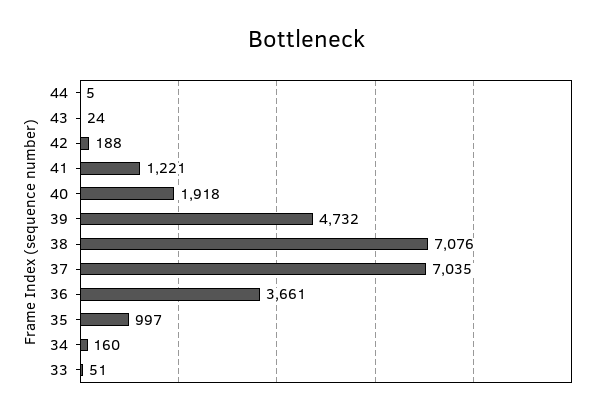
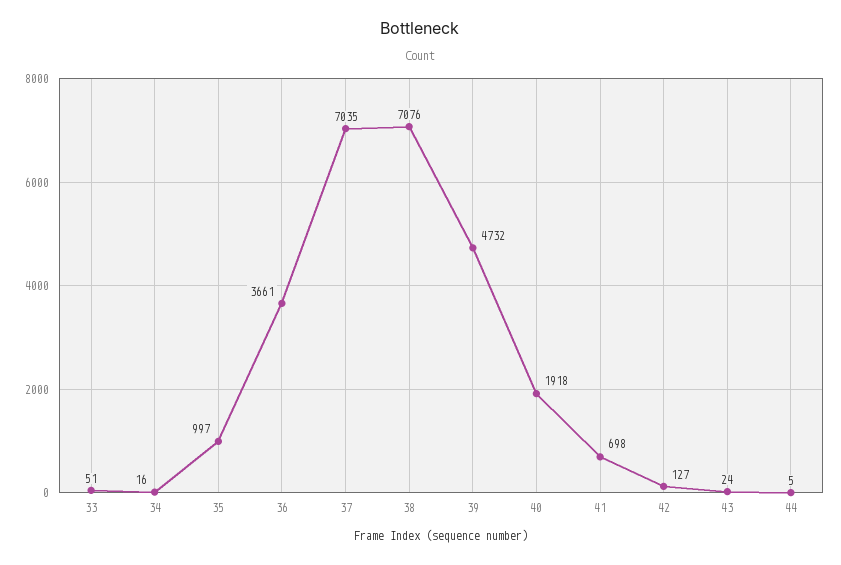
  {
    "44": 5,
    "43": 24,
-   "42": 188,
+   "42": 127,
-   "41": 1221,
+   "41": 698,
    "40": 1918,
    "39": 4732,
    "38": 7076,
    "37": 7035,
    "36": 3661,
    "35": 997,
-   "34": 160,
+   "34": 16,
    "33": 51
  }

